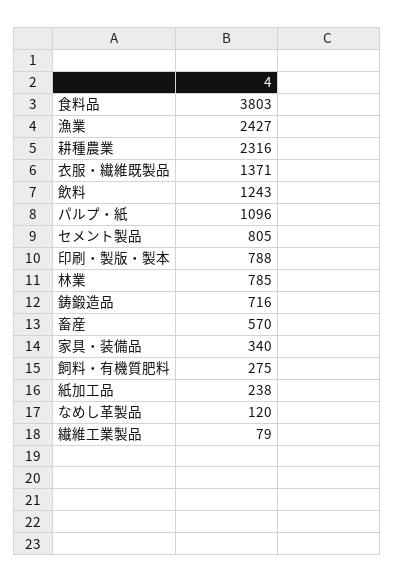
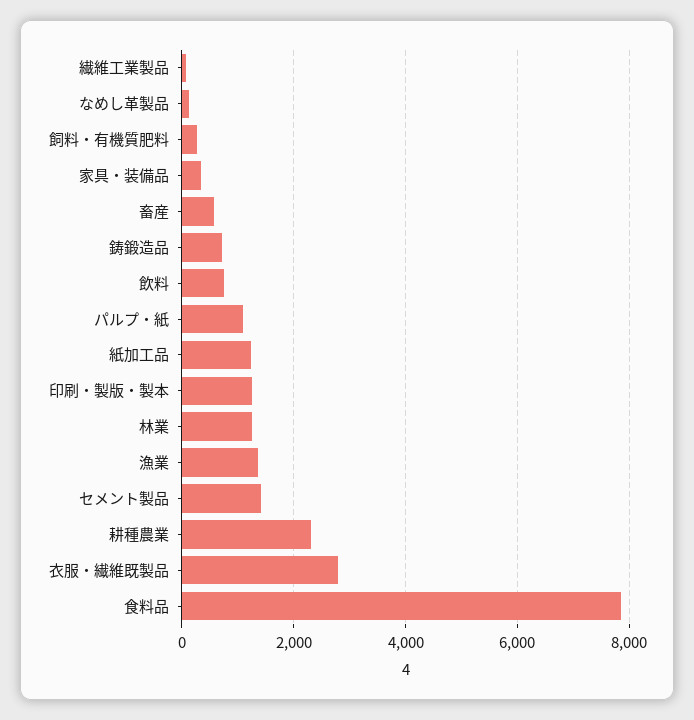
  {
-   "食料品": 3803,
+   "食料品": 7800,
-   "漁業": 2427,
+   "漁業": 1400,
    "耕種農業": 2316,
-   "衣服・繊維既製品": 1371,
+   "衣服・繊維既製品": 2800,
-   "飲料": 1243,
+   "飲料": 800,
    "パルプ・紙": 1096,
-   "セメント製品": 805,
+   "セメント製品": 1400,
-   "印刷・製版・製本": 788,
+   "印刷・製版・製本": 1200,
-   "林業": 785,
+   "林業": 1200,
    "鋳鍛造品": 716,
    "畜産": 570,
    "家具・装備品": 340,
    "飼料・有機質肥料": 275,
-   "紙加工品": 238,
+   "紙加工品": 1200,
    "なめし革製品": 120,
    "繊維工業製品": 79
  }

